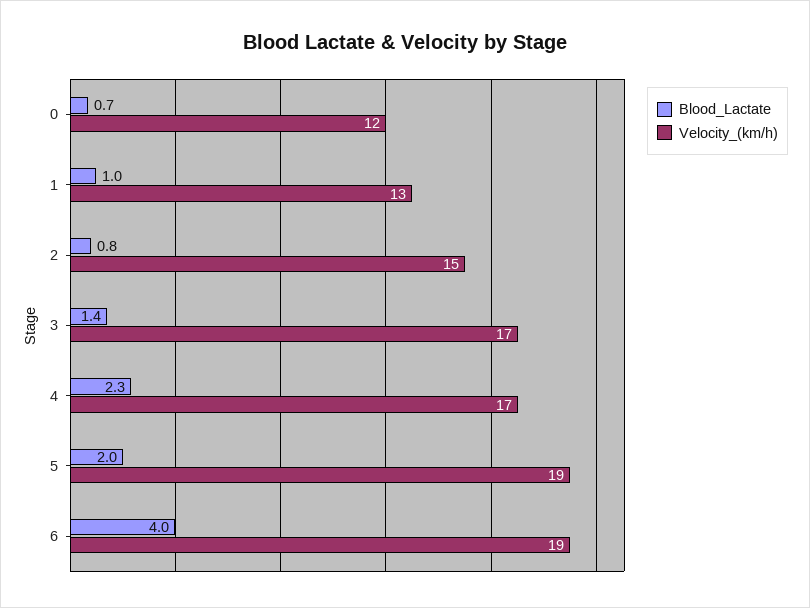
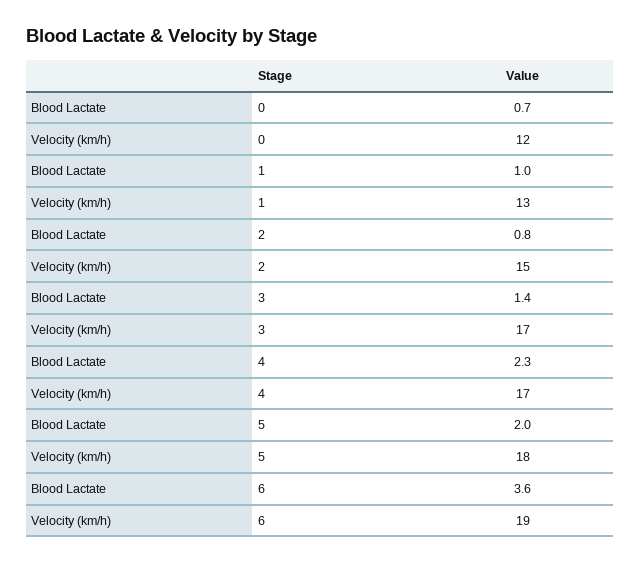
  {
    "Blood_Lactate": {
      "0": 0.7,
      "1": 1,
      "2": 0.8,
      "3": 1.4,
      "4": 2.3,
      "5": 2,
-     "6": 4
+     "6": 3.6
    },
    "Velocity_(km/h)": {
      "0": 12,
      "1": 13,
      "2": 15,
      "3": 17,
      "4": 17,
-     "5": 19,
+     "5": 18,
      "6": 19
    }
  }

